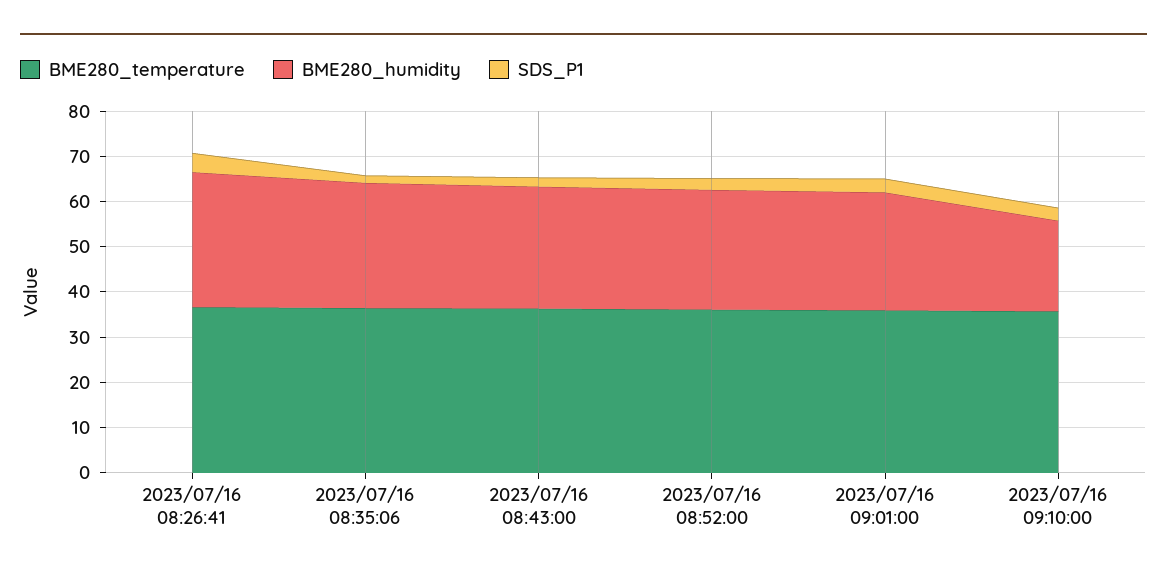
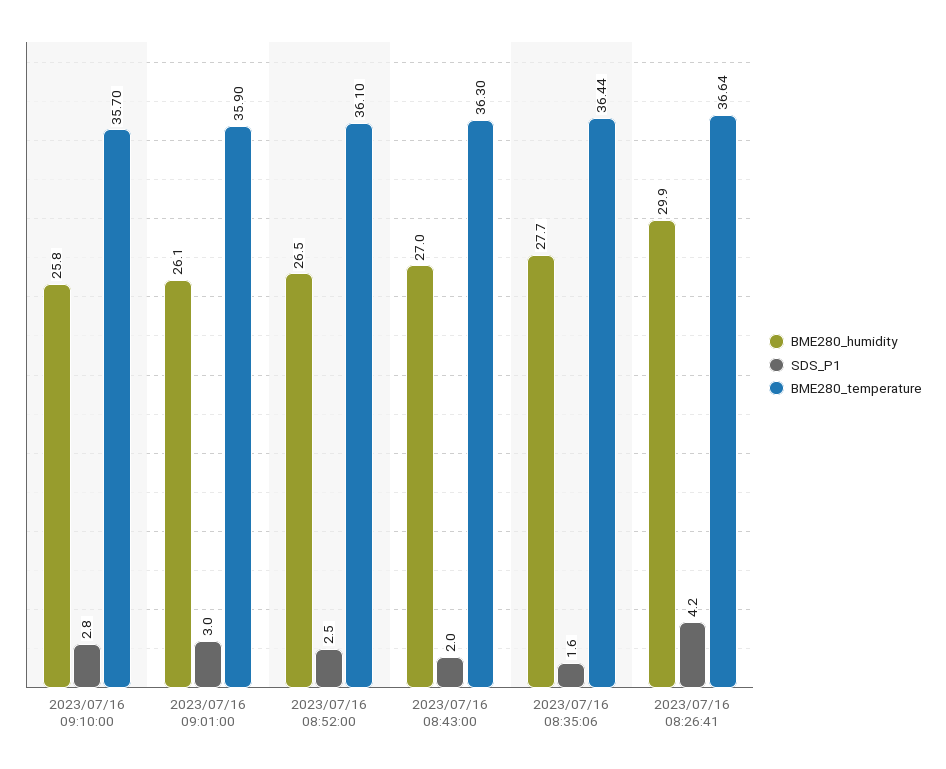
  {
    "BME280_temperature": {
      "2023/07/16 08:26:41": 36.64,
      "2023/07/16 08:35:06": 36.44,
      "2023/07/16 08:43:00": 36.3,
      "2023/07/16 08:52:00": 36.1,
      "2023/07/16 09:01:00": 35.9,
      "2023/07/16 09:10:00": 35.7
    },
    "BME280_humidity": {
      "2023/07/16 08:26:41": 29.9,
      "2023/07/16 08:35:06": 27.7,
      "2023/07/16 08:43:00": 27,
      "2023/07/16 08:52:00": 26.5,
      "2023/07/16 09:01:00": 26.1,
-     "2023/07/16 09:10:00": 20
+     "2023/07/16 09:10:00": 25.8
    },
    "SDS_P1": {
      "2023/07/16 08:26:41": 4.2,
      "2023/07/16 08:35:06": 1.6,
      "2023/07/16 08:43:00": 2,
      "2023/07/16 08:52:00": 2.5,
      "2023/07/16 09:01:00": 3,
      "2023/07/16 09:10:00": 2.8
    }
  }

